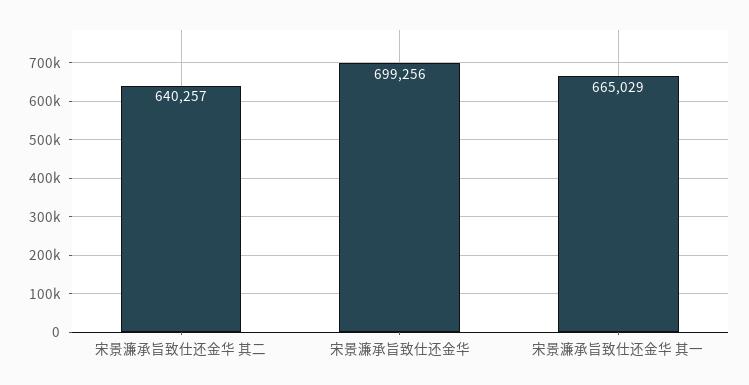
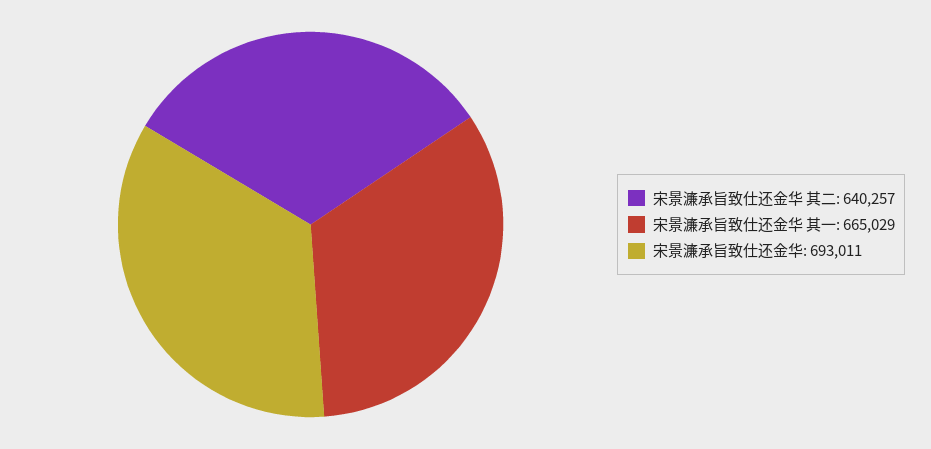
  {
    "宋景濂承旨致仕还金华 其二": 640257,
-   "宋景濂承旨致仕还金华": 699256,
+   "宋景濂承旨致仕还金华": 693011,
    "宋景濂承旨致仕还金华 其一": 665029
  }

